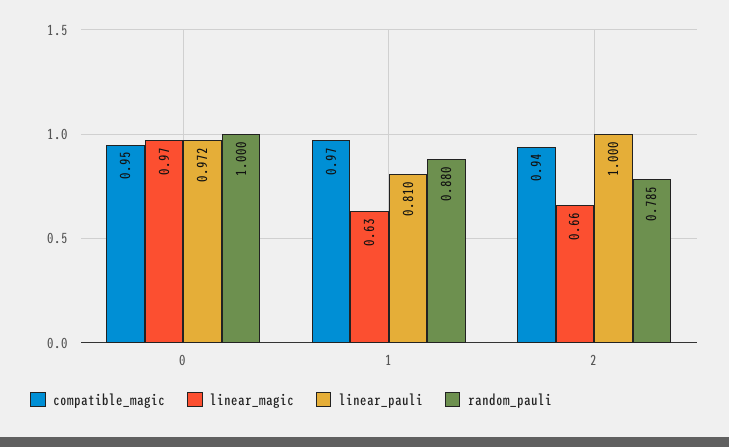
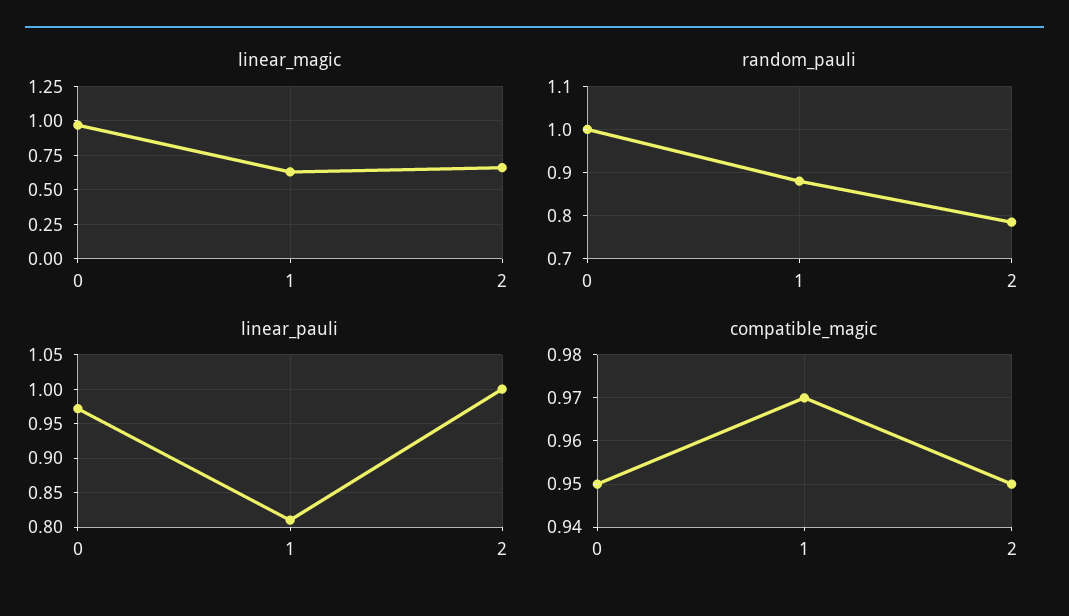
  {
    "compatible_magic": {
      "0": 0.95,
      "1": 0.97,
-     "2": 0.94
+     "2": 0.95
    },
    "linear_magic": {
      "0": 0.97,
      "1": 0.63,
      "2": 0.66
    },
    "linear_pauli": {
      "0": 0.972,
      "1": 0.81,
      "2": 1
    },
    "random_pauli": {
      "0": 1,
      "1": 0.88,
      "2": 0.785
    }
  }

